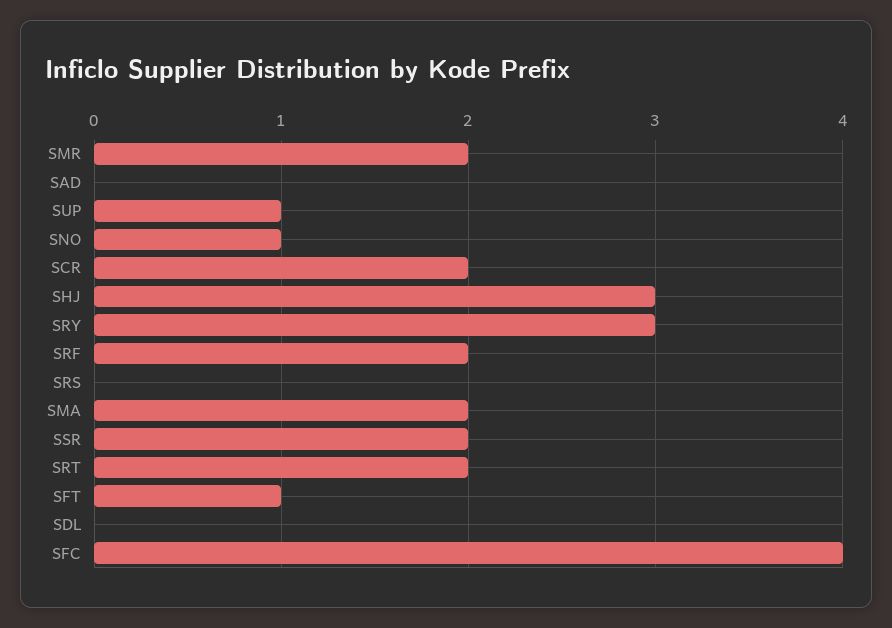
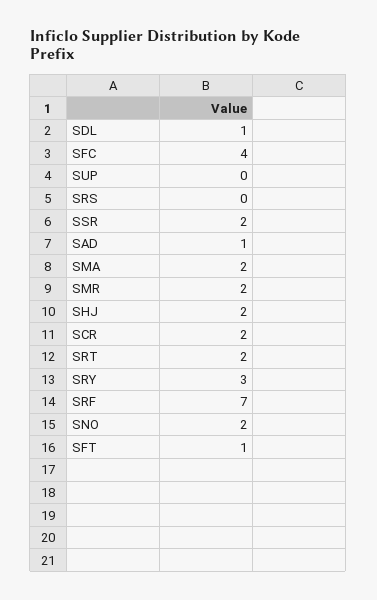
  {
    "SMR": 2,
-   "SAD": 0,
+   "SAD": 1,
-   "SUP": 1,
+   "SUP": 0,
-   "SNO": 1,
+   "SNO": 2,
    "SCR": 2,
-   "SHJ": 3,
+   "SHJ": 2,
    "SRY": 3,
-   "SRF": 2,
+   "SRF": 7,
    "SRS": 0,
    "SMA": 2,
    "SSR": 2,
    "SRT": 2,
    "SFT": 1,
-   "SDL": 0,
+   "SDL": 1,
    "SFC": 4
  }

